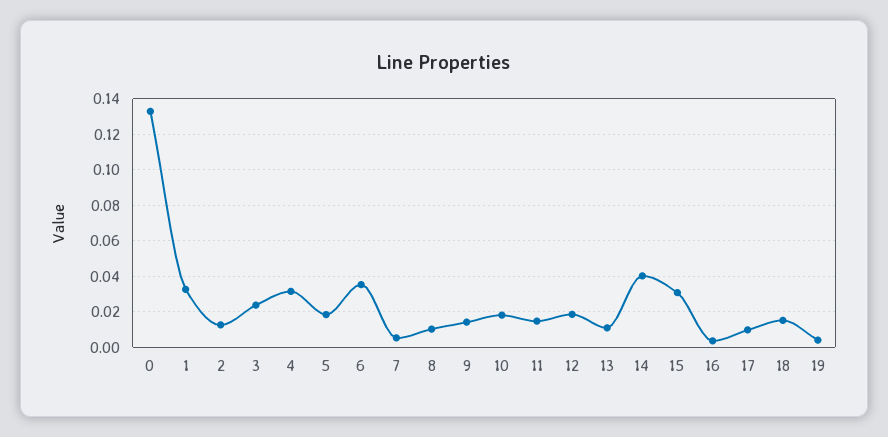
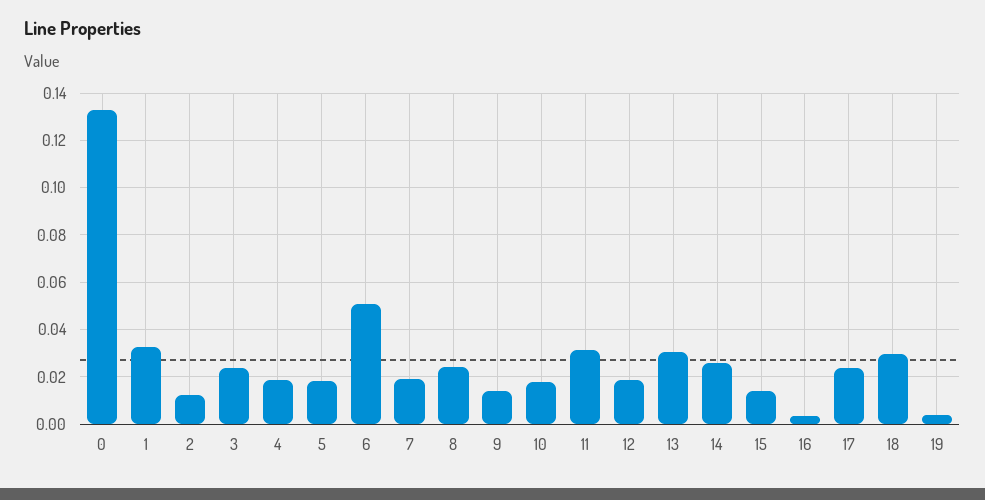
  {
    "0": 0.135,
    "1": 0.035,
    "2": 0.015,
    "3": 0.025,
-   "4": 0.03,
+   "4": 0.02,
    "5": 0.02,
-   "6": 0.035,
+   "6": 0.05,
-   "7": 0.005,
+   "7": 0.02,
-   "8": 0.01,
+   "8": 0.025,
    "9": 0.015,
    "10": 0.02,
-   "11": 0.015,
+   "11": 0.03,
    "12": 0.02,
-   "13": 0.01,
+   "13": 0.03,
-   "14": 0.04,
+   "14": 0.025,
-   "15": 0.03,
+   "15": 0.015,
    "16": 0.005,
-   "17": 0.01,
+   "17": 0.025,
-   "18": 0.015,
+   "18": 0.03,
    "19": 0.005
  }

